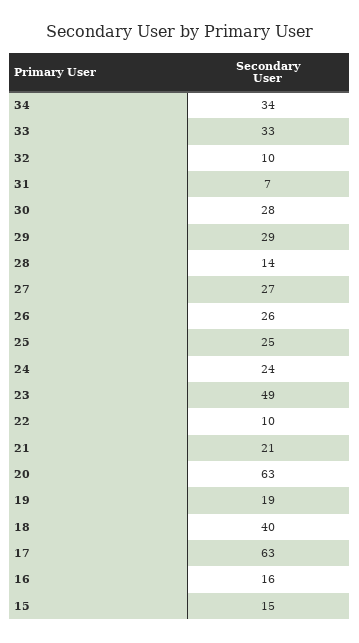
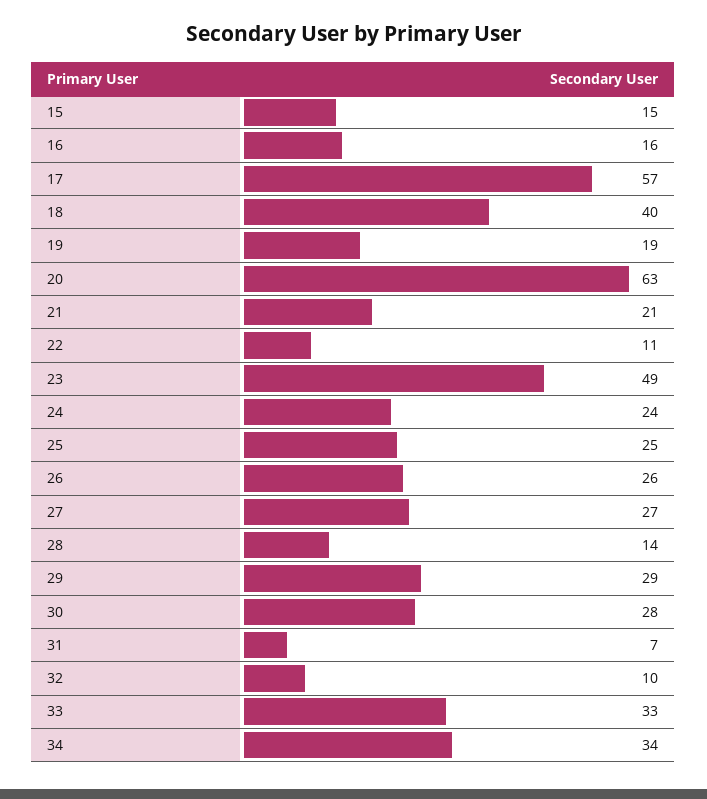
  {
    "34": 34,
    "33": 33,
    "32": 10,
    "31": 7,
    "30": 28,
    "29": 29,
    "28": 14,
    "27": 27,
    "26": 26,
    "25": 25,
    "24": 24,
    "23": 49,
-   "22": 10,
+   "22": 11,
    "21": 21,
    "20": 63,
    "19": 19,
    "18": 40,
-   "17": 63,
+   "17": 57,
    "16": 16,
    "15": 15
  }

